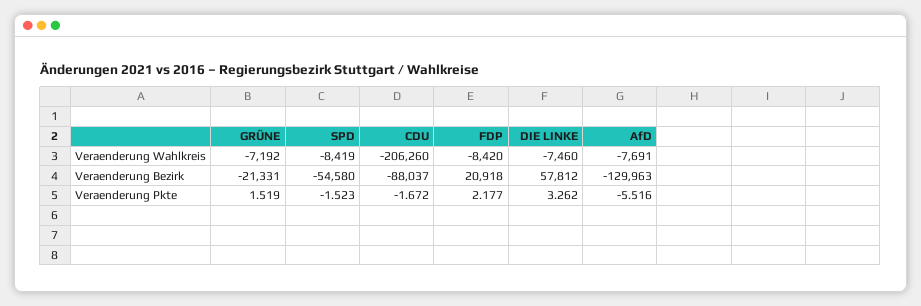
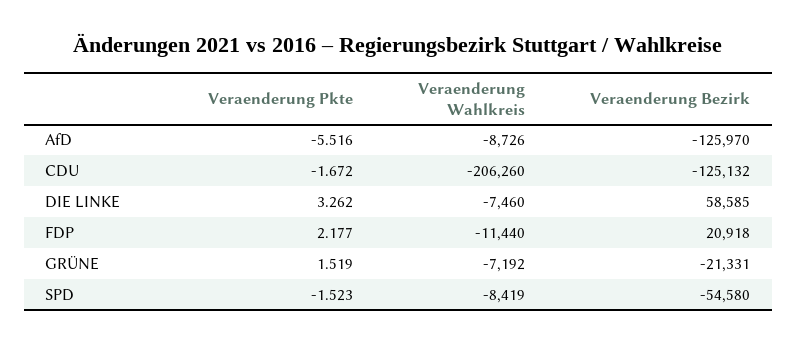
  {
    "GRÜNE": {
      "Veraenderung Wahlkreis": -7192,
      "Veraenderung Bezirk": -21331,
      "Veraenderung Pkte": 1.519
    },
    "SPD": {
      "Veraenderung Wahlkreis": -8419,
      "Veraenderung Bezirk": -54580,
      "Veraenderung Pkte": -1.523
    },
    "CDU": {
      "Veraenderung Wahlkreis": -206260,
-     "Veraenderung Bezirk": -88037,
+     "Veraenderung Bezirk": -125132,
      "Veraenderung Pkte": -1.672
    },
    "FDP": {
-     "Veraenderung Wahlkreis": -8420,
+     "Veraenderung Wahlkreis": -11440,
      "Veraenderung Bezirk": 20918,
      "Veraenderung Pkte": 2.177
    },
    "DIE LINKE": {
      "Veraenderung Wahlkreis": -7460,
-     "Veraenderung Bezirk": 57812,
+     "Veraenderung Bezirk": 58585,
      "Veraenderung Pkte": 3.262
    },
    "AfD": {
-     "Veraenderung Wahlkreis": -7691,
+     "Veraenderung Wahlkreis": -8726,
-     "Veraenderung Bezirk": -129963,
+     "Veraenderung Bezirk": -125970,
      "Veraenderung Pkte": -5.516
    }
  }

